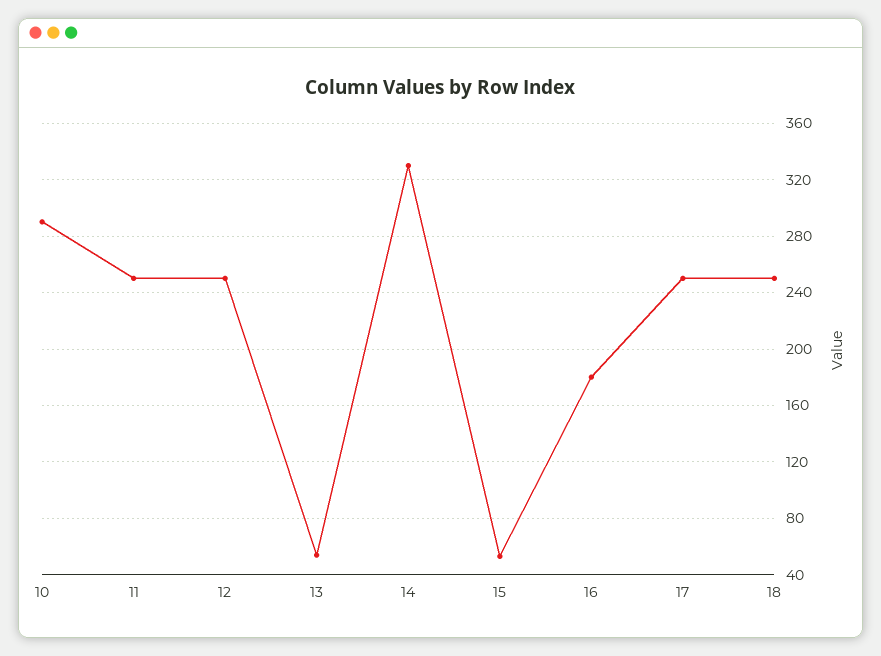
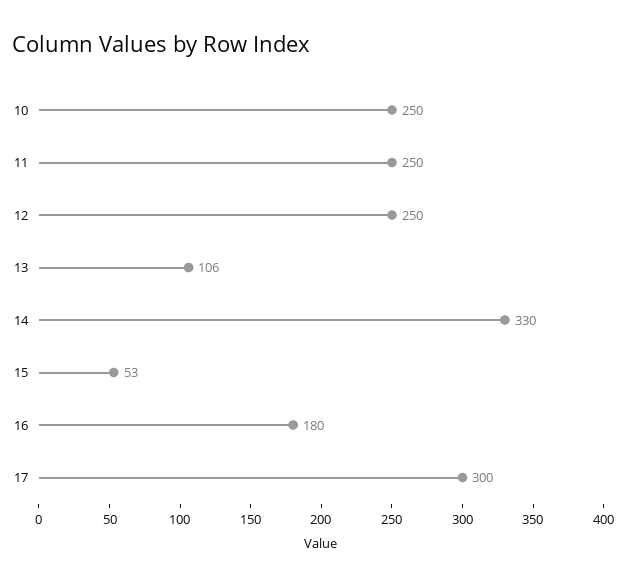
  {
-   "10": 290,
+   "10": 250,
    "11": 250,
    "12": 250,
-   "13": 55,
+   "13": 106,
    "14": 330,
    "15": 53,
    "16": 180,
-   "17": 250,
+   "17": 300
-   "18": 250
  }

